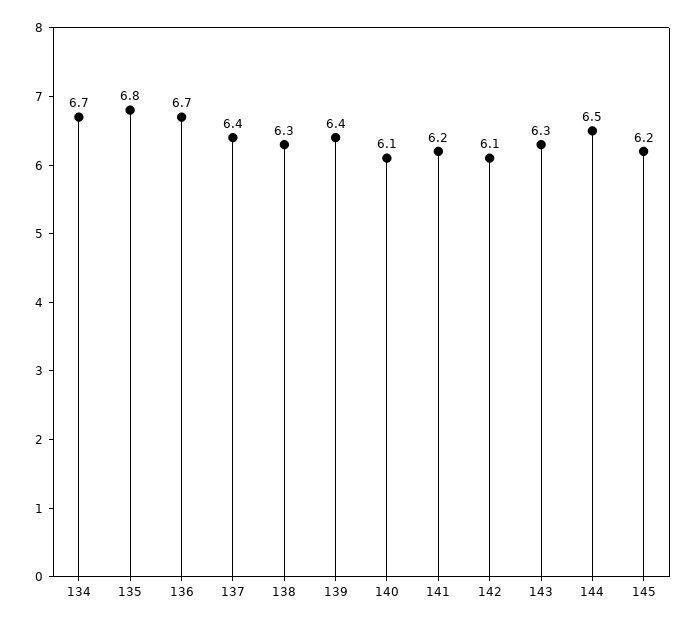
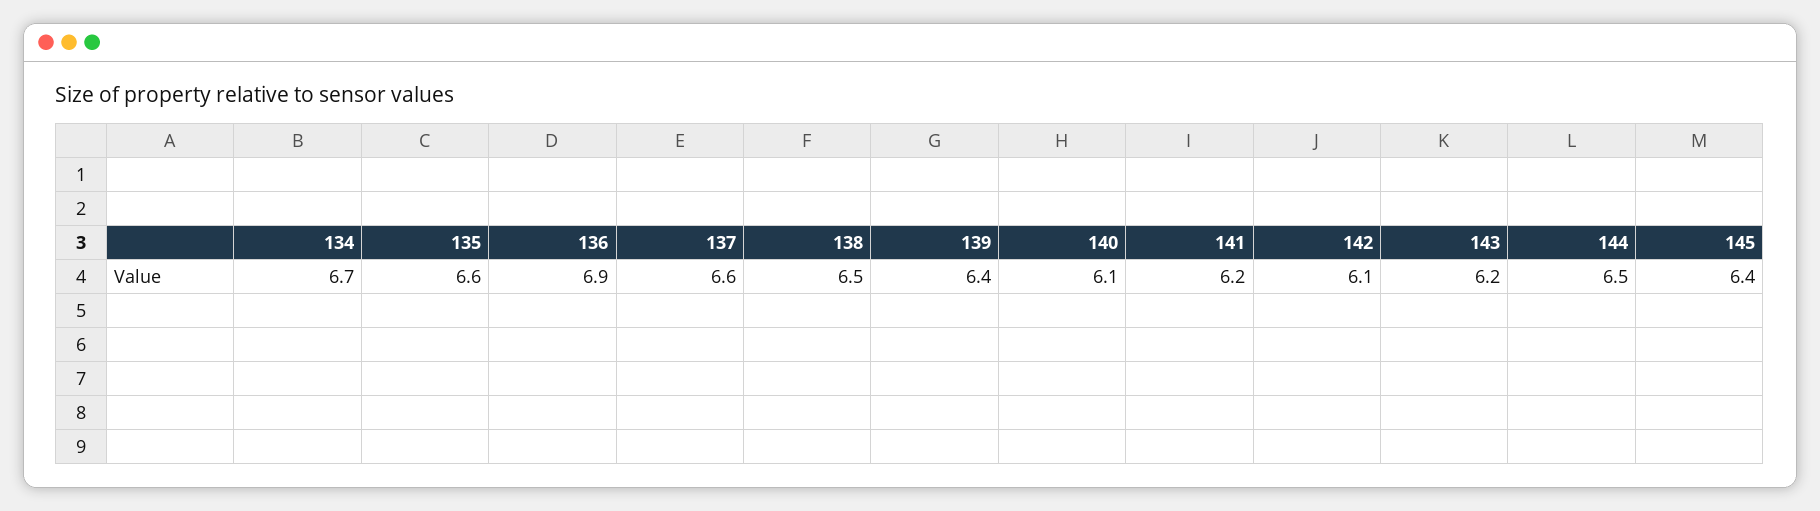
  {
    "134": 6.7,
-   "135": 6.8,
+   "135": 6.6,
-   "136": 6.7,
+   "136": 6.9,
-   "137": 6.4,
+   "137": 6.6,
-   "138": 6.3,
+   "138": 6.5,
    "139": 6.4,
    "140": 6.1,
    "141": 6.2,
    "142": 6.1,
-   "143": 6.3,
+   "143": 6.2,
    "144": 6.5,
-   "145": 6.2
+   "145": 6.4
  }

